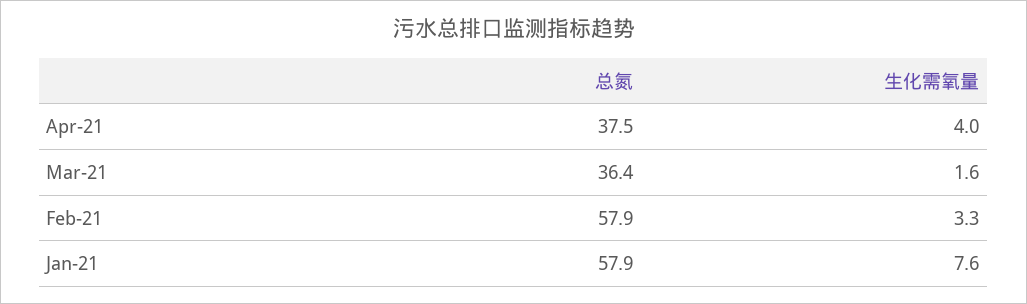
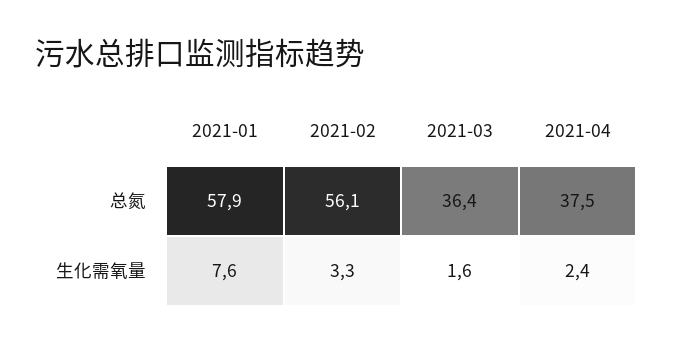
  {
    "总氮": {
      "Apr-21": 37.5,
      "Mar-21": 36.4,
-     "Feb-21": 57.9,
+     "Feb-21": 56.1,
      "Jan-21": 57.9
    },
    "生化需氧量": {
-     "Apr-21": 4,
+     "Apr-21": 2.4,
      "Mar-21": 1.6,
      "Feb-21": 3.3,
      "Jan-21": 7.6
    }
  }

